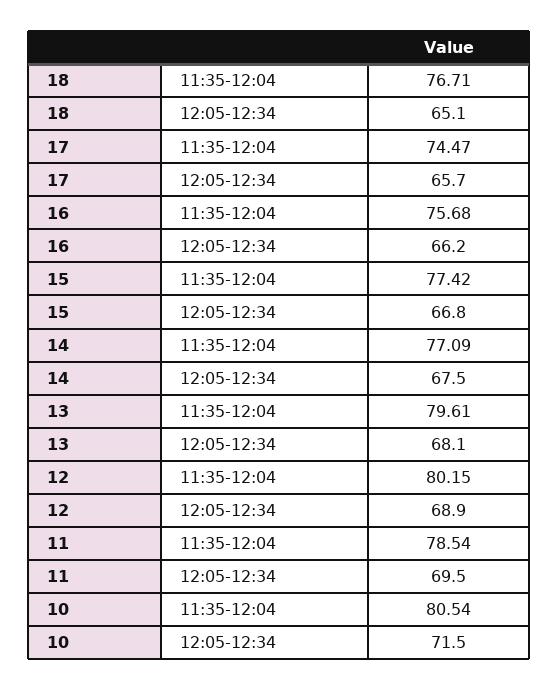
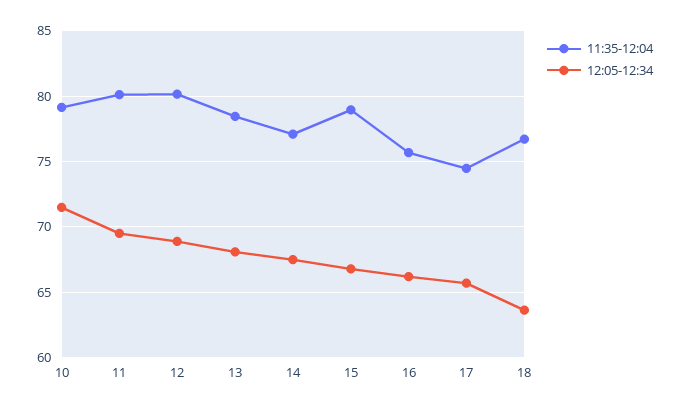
  {
    "11:35-12:04": {
      "18": 76.71,
      "17": 74.47,
      "16": 75.68,
-     "15": 77.42,
+     "15": 79,
      "14": 77.09,
-     "13": 79.61,
+     "13": 78.5,
      "12": 80.15,
-     "11": 78.54,
+     "11": 80,
-     "10": 80.54
+     "10": 79
    },
    "12:05-12:34": {
-     "18": 65.1,
+     "18": 63.5,
      "17": 65.7,
      "16": 66.2,
      "15": 66.8,
      "14": 67.5,
      "13": 68.1,
      "12": 68.9,
      "11": 69.5,
      "10": 71.5
    }
  }

